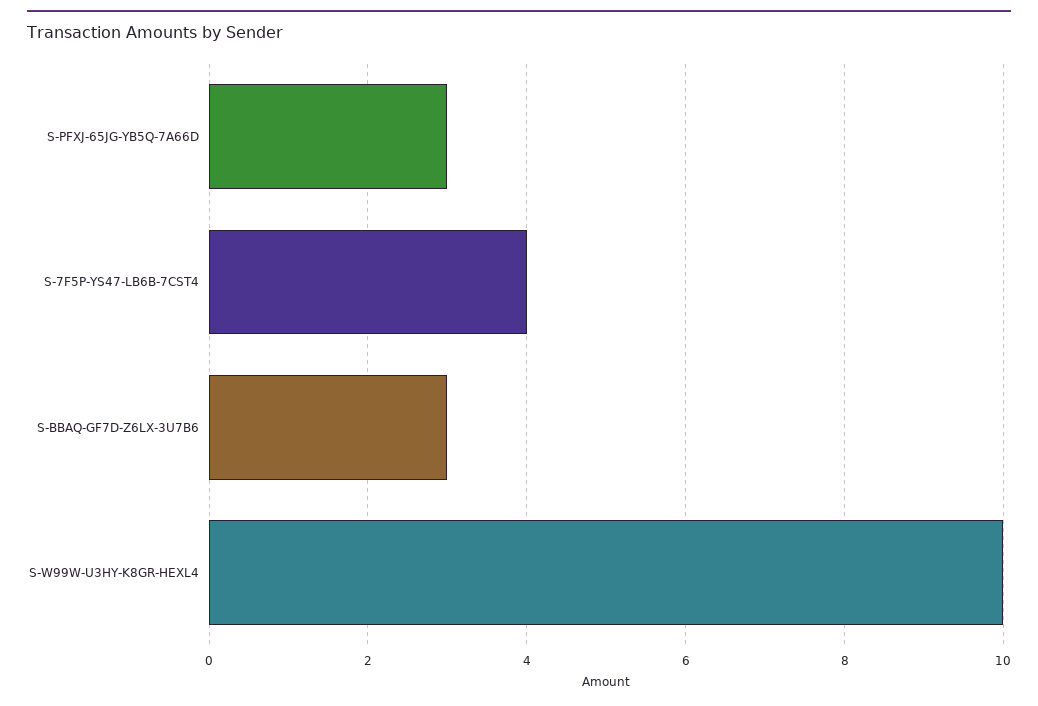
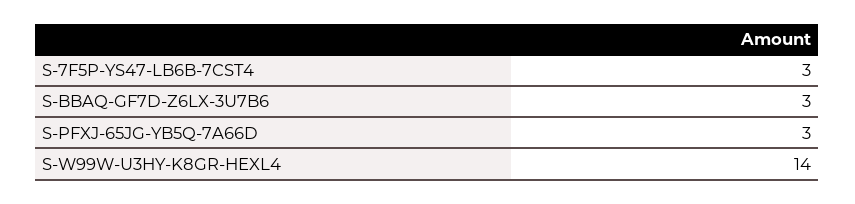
  {
    "S-PFXJ-65JG-YB5Q-7A66D": 3,
-   "S-7F5P-YS47-LB6B-7CST4": 4,
+   "S-7F5P-YS47-LB6B-7CST4": 3,
    "S-BBAQ-GF7D-Z6LX-3U7B6": 3,
-   "S-W99W-U3HY-K8GR-HEXL4": 10
+   "S-W99W-U3HY-K8GR-HEXL4": 14
  }

